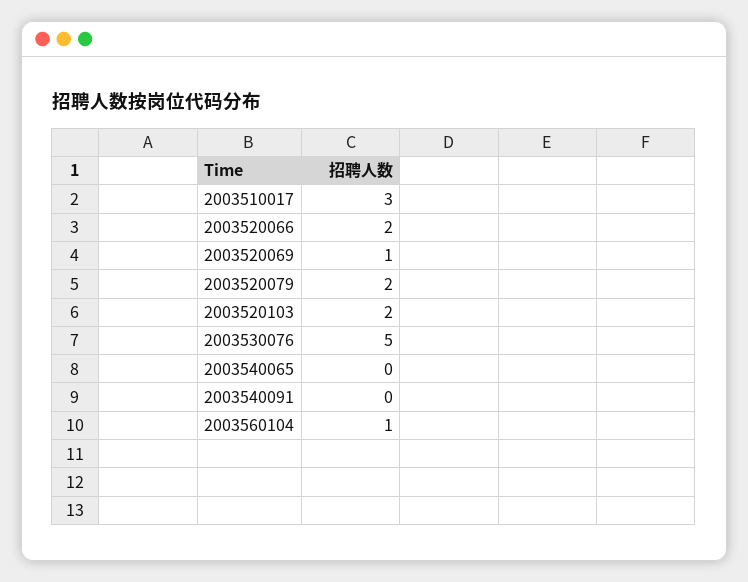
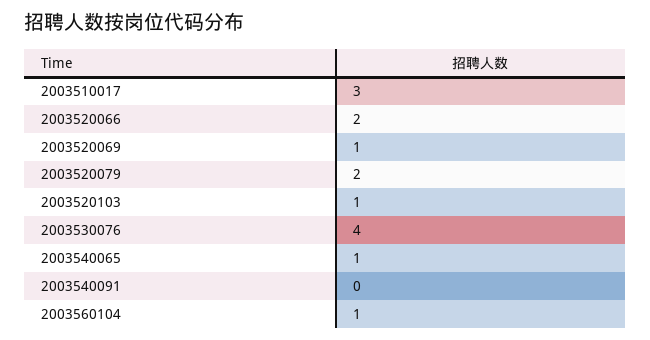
  {
    "2003510017": 3,
    "2003520066": 2,
    "2003520069": 1,
    "2003520079": 2,
-   "2003520103": 2,
+   "2003520103": 1,
-   "2003530076": 5,
+   "2003530076": 4,
-   "2003540065": 0,
+   "2003540065": 1,
    "2003540091": 0,
    "2003560104": 1
  }

